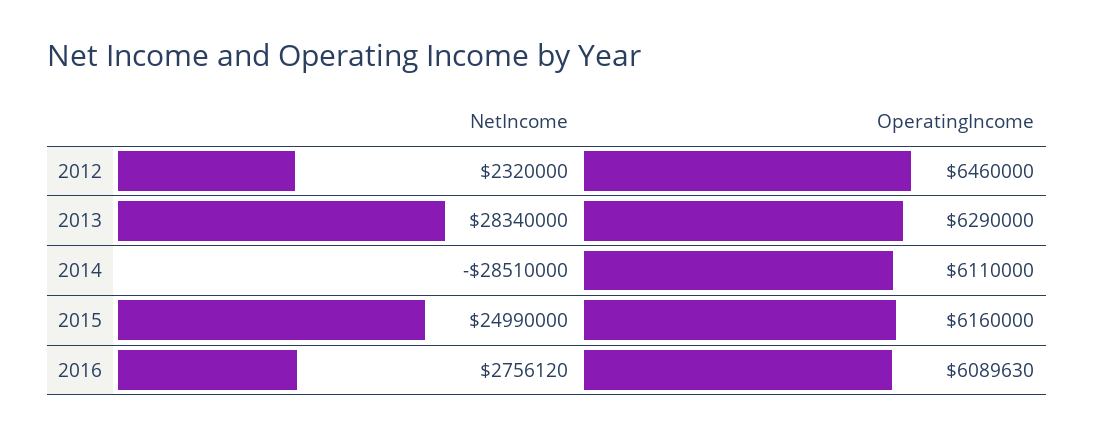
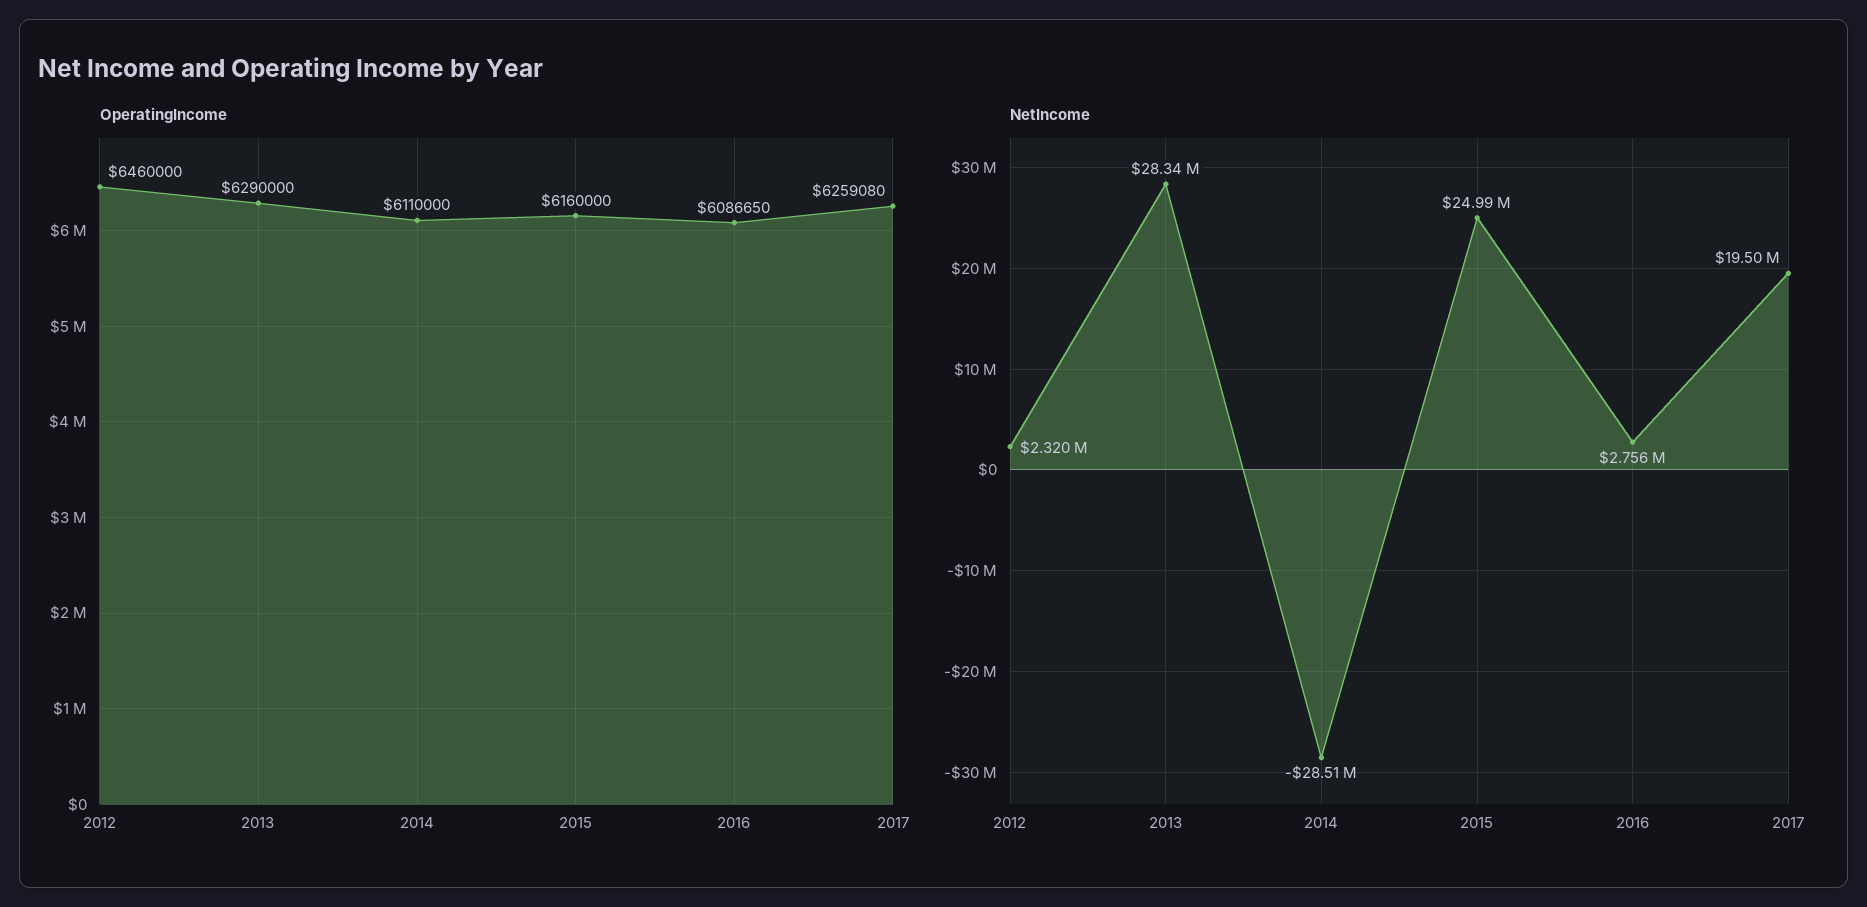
  {
    "NetIncome": {
      "2012": 2320000,
      "2013": 28340000,
      "2014": -28510000,
      "2015": 24990000,
-     "2016": 2756120
+     "2016": 2756120,
+     "2017": 19500000
    },
    "OperatingIncome": {
      "2012": 6460000,
      "2013": 6290000,
      "2014": 6110000,
      "2015": 6160000,
-     "2016": 6089630
+     "2016": 6086650,
+     "2017": 6259080
    }
  }

